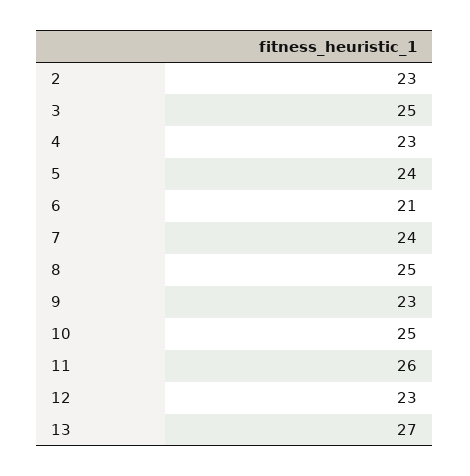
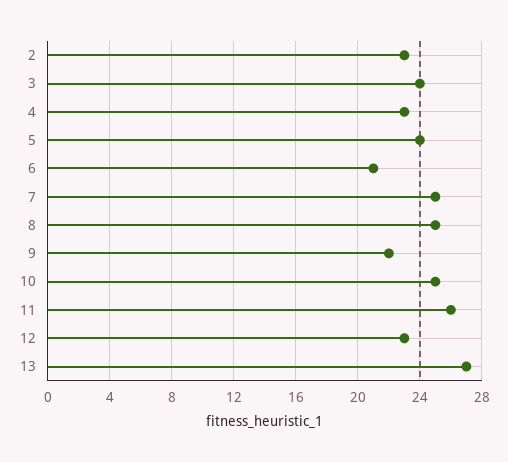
  {
    "2": 23,
-   "3": 25,
+   "3": 24,
    "4": 23,
    "5": 24,
    "6": 21,
-   "7": 24,
+   "7": 25,
    "8": 25,
-   "9": 23,
+   "9": 22,
    "10": 25,
    "11": 26,
    "12": 23,
    "13": 27
  }

